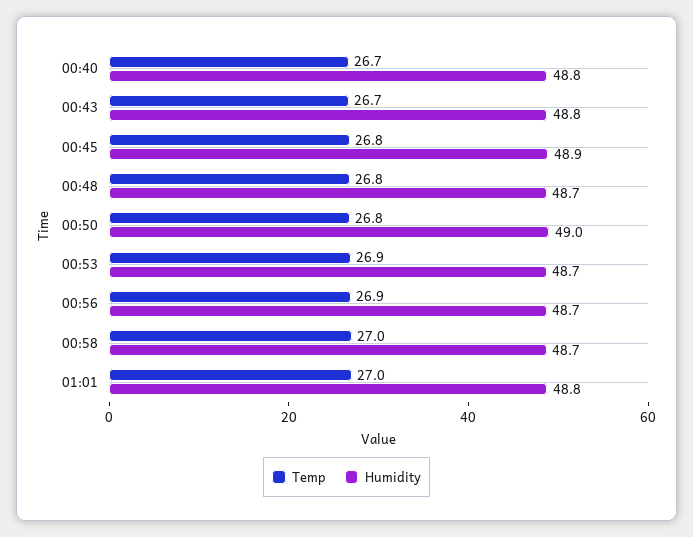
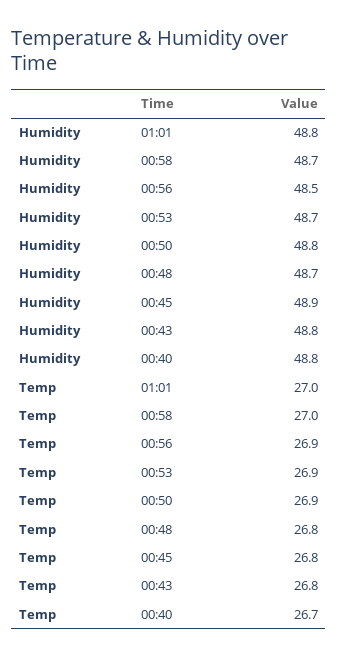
  {
    "Temp": {
      "00:40": 26.7,
-     "00:43": 26.7,
+     "00:43": 26.8,
      "00:45": 26.8,
      "00:48": 26.8,
-     "00:50": 26.8,
+     "00:50": 26.9,
      "00:53": 26.9,
      "00:56": 26.9,
      "00:58": 27,
      "01:01": 27
    },
    "Humidity": {
      "00:40": 48.8,
      "00:43": 48.8,
      "00:45": 48.9,
      "00:48": 48.7,
-     "00:50": 49,
+     "00:50": 48.8,
      "00:53": 48.7,
-     "00:56": 48.7,
+     "00:56": 48.5,
      "00:58": 48.7,
      "01:01": 48.8
    }
  }

